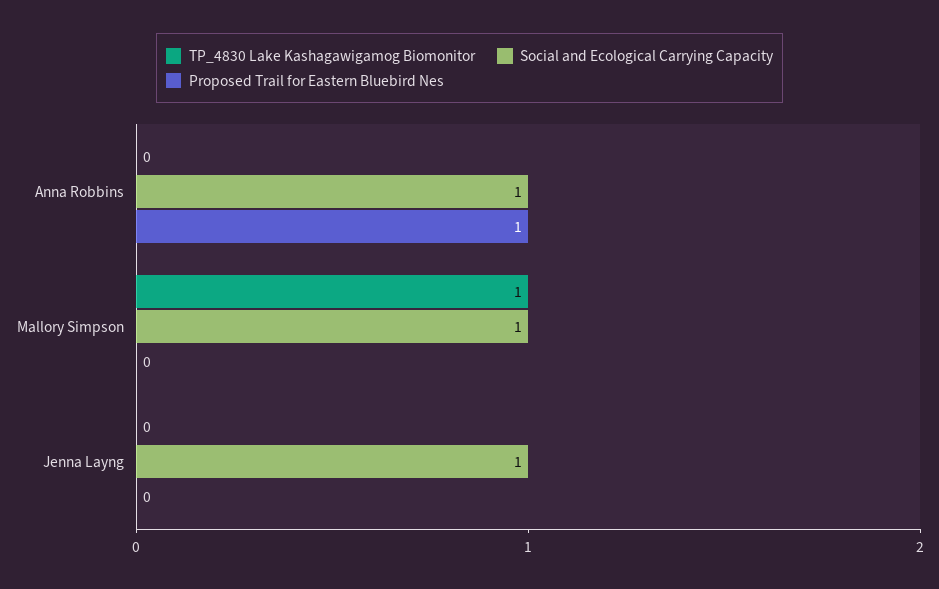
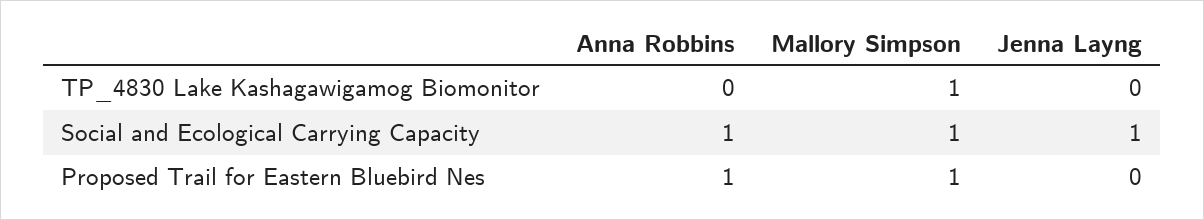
  {
    "TP_4830 Lake Kashagawigamog Biomonitor": {
      "Anna Robbins": 0,
      "Mallory Simpson": 1,
      "Jenna Layng": 0
    },
    "Social and Ecological Carrying Capacity": {
      "Anna Robbins": 1,
      "Mallory Simpson": 1,
      "Jenna Layng": 1
    },
    "Proposed Trail for Eastern Bluebird Nes": {
      "Anna Robbins": 1,
-     "Mallory Simpson": 0,
+     "Mallory Simpson": 1,
      "Jenna Layng": 0
    }
  }

